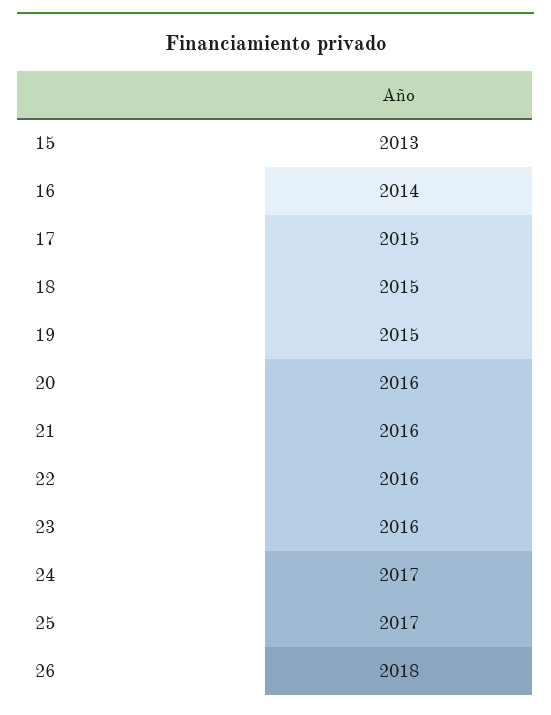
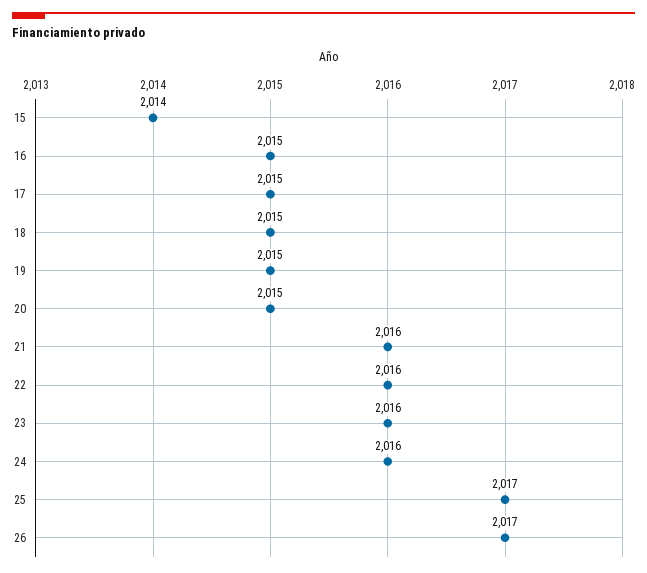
  {
-   "15": 2013,
+   "15": 2014,
-   "16": 2014,
+   "16": 2015,
    "17": 2015,
    "18": 2015,
    "19": 2015,
-   "20": 2016,
+   "20": 2015,
    "21": 2016,
    "22": 2016,
    "23": 2016,
-   "24": 2017,
+   "24": 2016,
    "25": 2017,
-   "26": 2018
+   "26": 2017
  }

